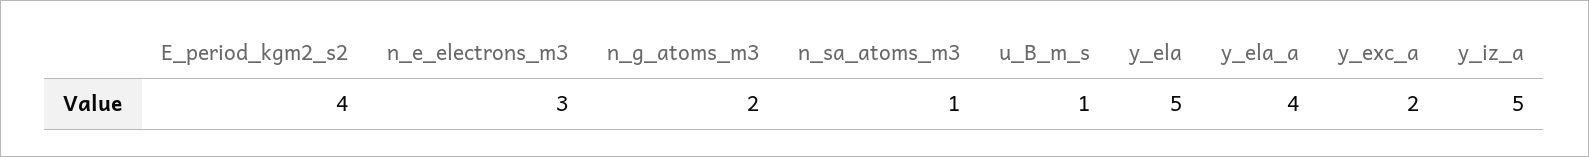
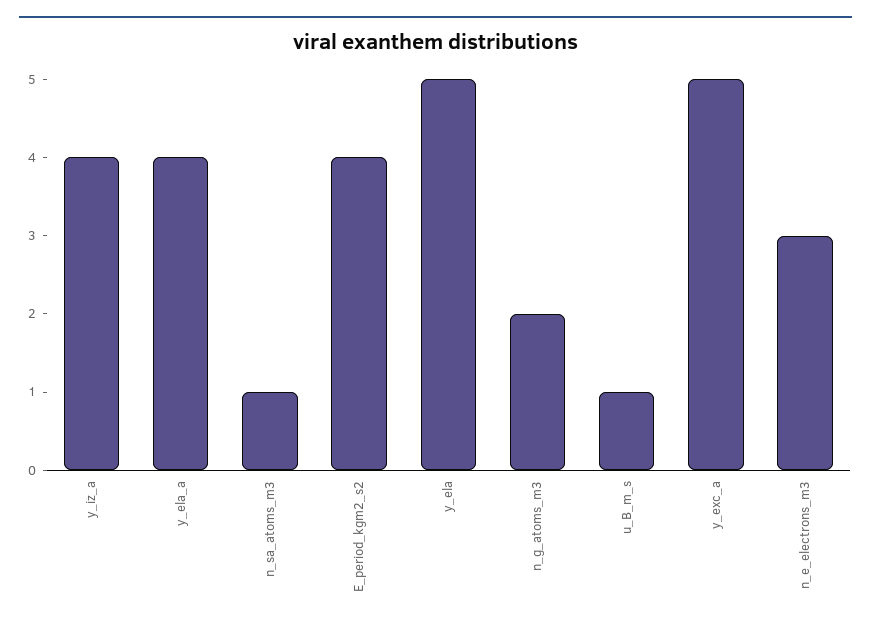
  {
    "E_period_kgm2_s2": 4,
    "n_e_electrons_m3": 3,
    "n_g_atoms_m3": 2,
    "n_sa_atoms_m3": 1,
    "u_B_m_s": 1,
    "y_ela": 5,
    "y_ela_a": 4,
-   "y_exc_a": 2,
+   "y_exc_a": 5,
-   "y_iz_a": 5
+   "y_iz_a": 4
  }

